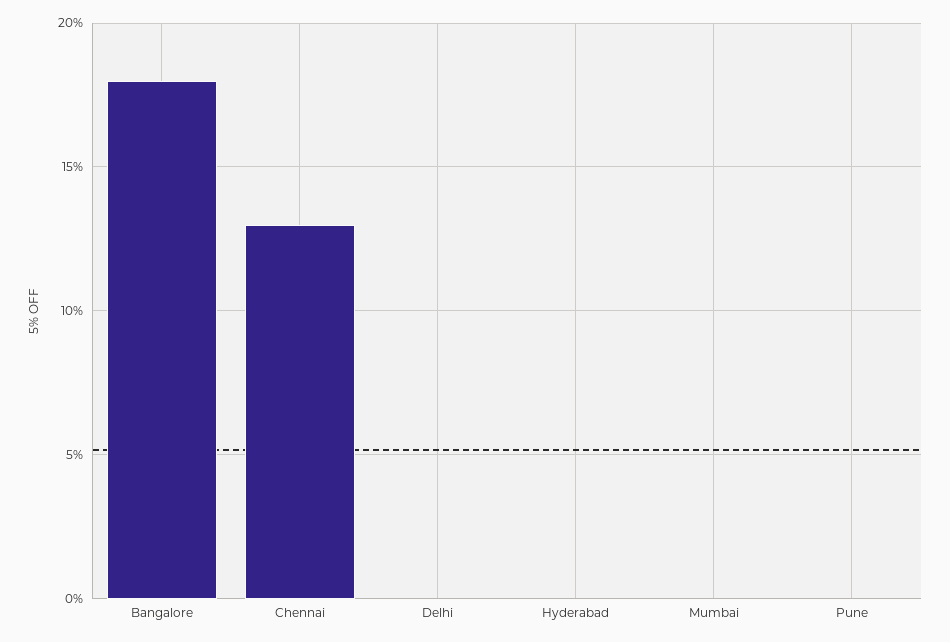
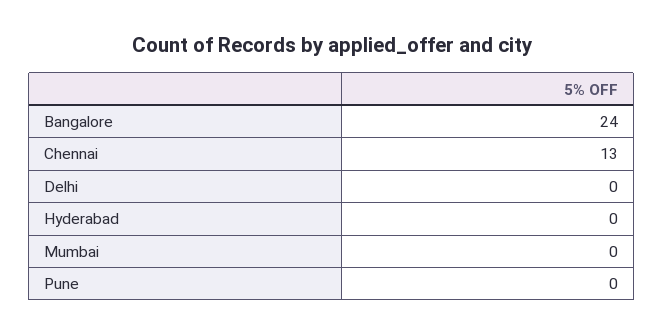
  {
-   "Bangalore": 18,
+   "Bangalore": 24,
    "Chennai": 13,
    "Delhi": 0,
    "Hyderabad": 0,
    "Mumbai": 0,
    "Pune": 0
  }

